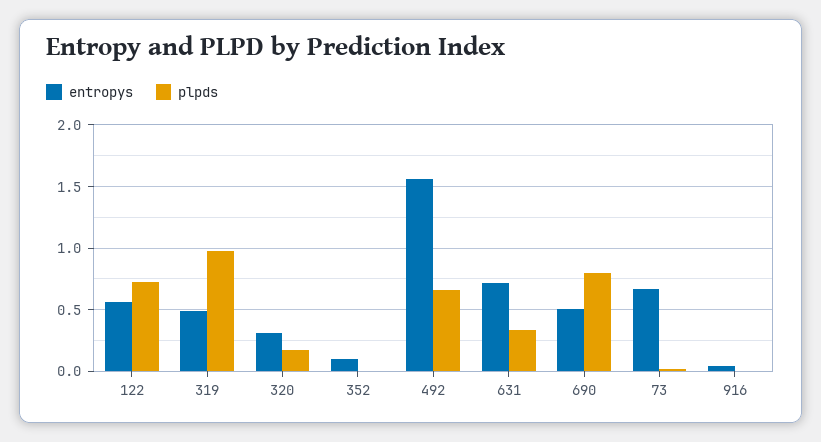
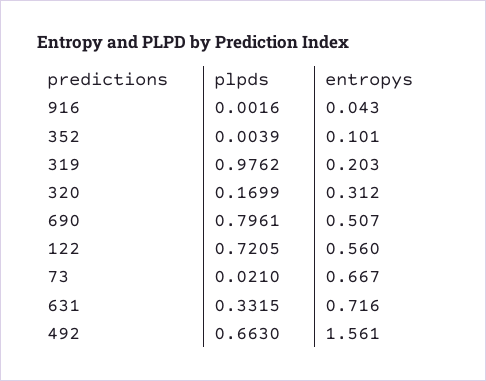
  {
    "entropys": {
      "122": 0.56,
-     "319": 0.5,
+     "319": 0.203,
      "320": 0.312,
      "352": 0.101,
      "492": 1.561,
      "631": 0.716,
      "690": 0.507,
      "73": 0.667,
      "916": 0.043
    },
    "plpds": {
      "122": 0.7205,
      "319": 0.9762,
      "320": 0.1699,
      "352": 0.0039,
      "492": 0.663,
      "631": 0.3315,
      "690": 0.7961,
      "73": 0.021,
      "916": 0.0016
    }
  }

